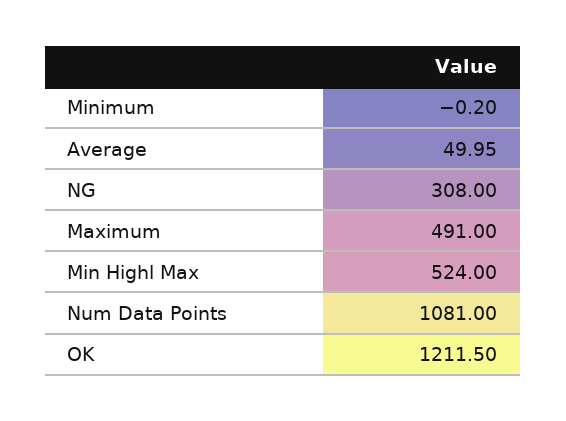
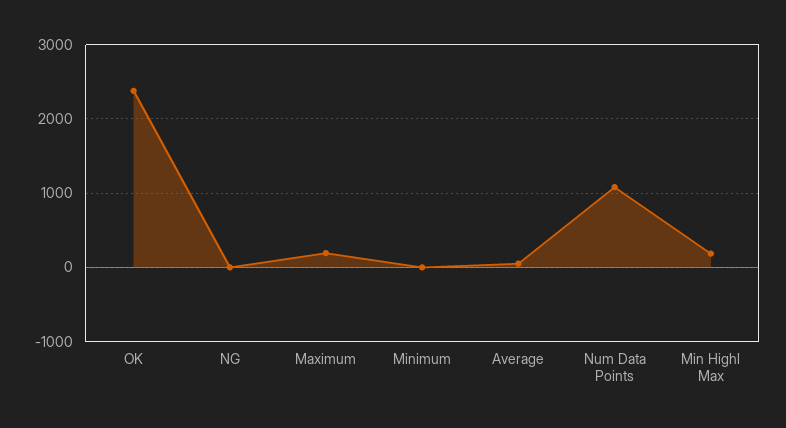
  {
    "Minimum": -0.2,
    "Average": 49.95,
-   "NG": 308,
+   "NG": 0,
-   "Maximum": 491,
+   "Maximum": 200,
-   "Min Highl Max": 524,
+   "Min Highl Max": 200,
    "Num Data Points": 1081,
-   "OK": 1211.5
+   "OK": 2400
  }

